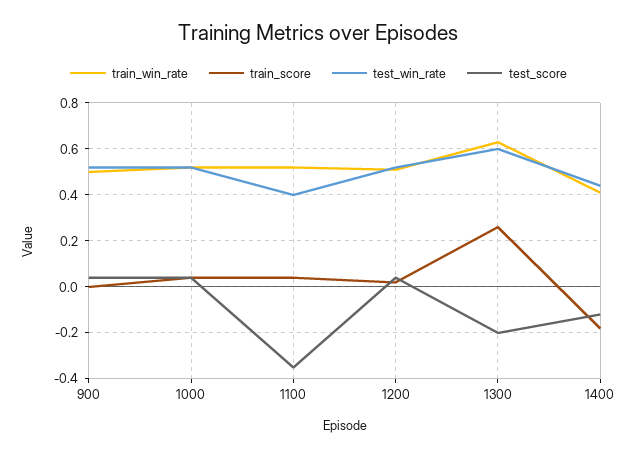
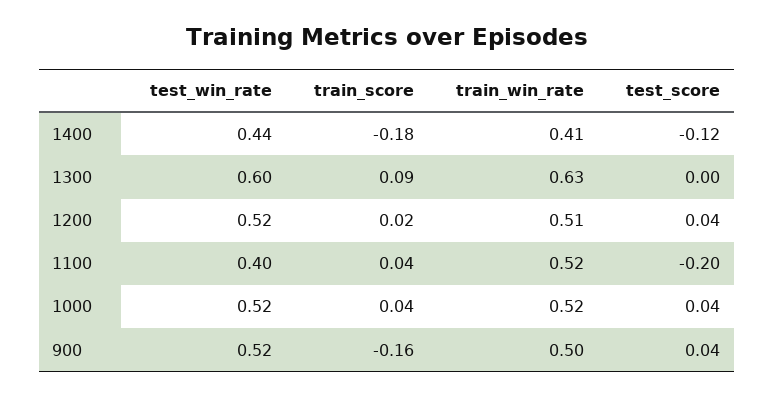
  {
    "train_win_rate": {
      "900": 0.5,
      "1000": 0.52,
      "1100": 0.52,
      "1200": 0.51,
      "1300": 0.63,
      "1400": 0.41
    },
    "train_score": {
-     "900": 0,
+     "900": -0.16,
      "1000": 0.04,
      "1100": 0.04,
      "1200": 0.02,
-     "1300": 0.25,
+     "1300": 0.09,
      "1400": -0.18
    },
    "test_win_rate": {
      "900": 0.52,
      "1000": 0.52,
      "1100": 0.4,
      "1200": 0.52,
      "1300": 0.6,
      "1400": 0.44
    },
    "test_score": {
      "900": 0.04,
      "1000": 0.04,
-     "1100": -0.35,
+     "1100": -0.2,
      "1200": 0.04,
-     "1300": -0.2,
+     "1300": 0,
      "1400": -0.12
    }
  }

